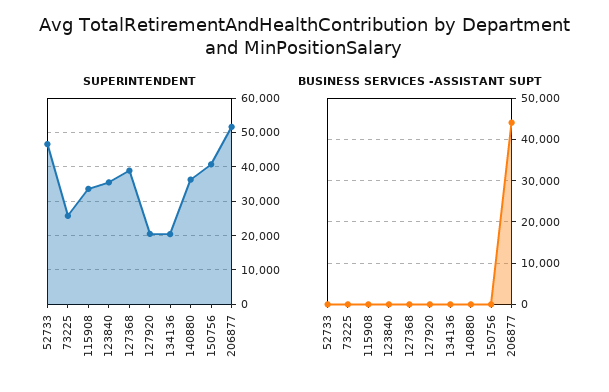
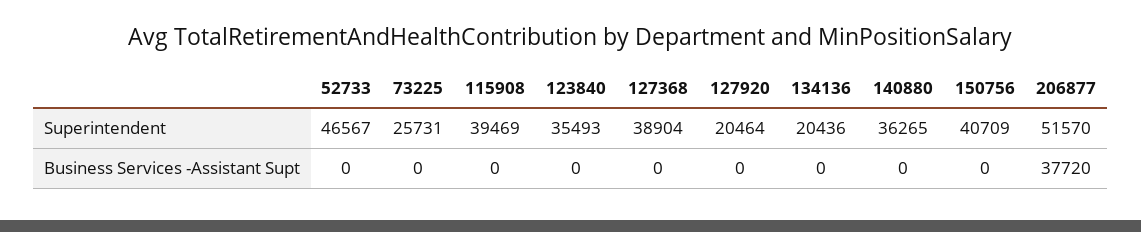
  {
    "SUPERINTENDENT": {
      "52733": 46567,
      "73225": 25731,
-     "115908": 34000,
+     "115908": 39469,
      "123840": 35493,
      "127368": 38904,
      "127920": 20464,
      "134136": 20436,
      "140880": 36265,
      "150756": 40709,
      "206877": 51570
    },
    "BUSINESS SERVICES -ASSISTANT SUPT": {
      "52733": 0,
      "73225": 0,
      "115908": 0,
      "123840": 0,
      "127368": 0,
      "127920": 0,
      "134136": 0,
      "140880": 0,
      "150756": 0,
-     "206877": 44000
+     "206877": 37720
    }
  }

